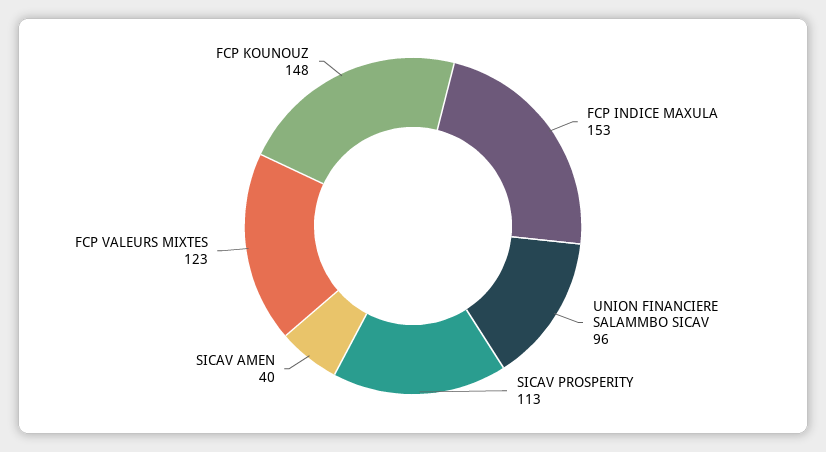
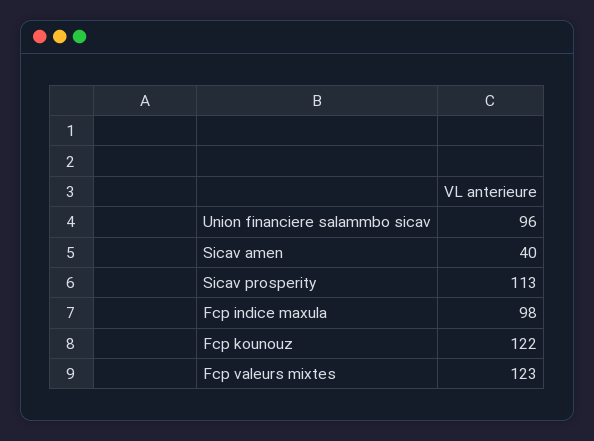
  {
-   "FCP INDICE MAXULA": 153,
+   "FCP INDICE MAXULA": 98,
    "UNION FINANCIERE SALAMMBO SICAV": 96,
    "SICAV PROSPERITY": 113,
    "SICAV AMEN": 40,
    "FCP VALEURS MIXTES": 123,
-   "FCP KOUNOUZ": 148
+   "FCP KOUNOUZ": 122
  }

